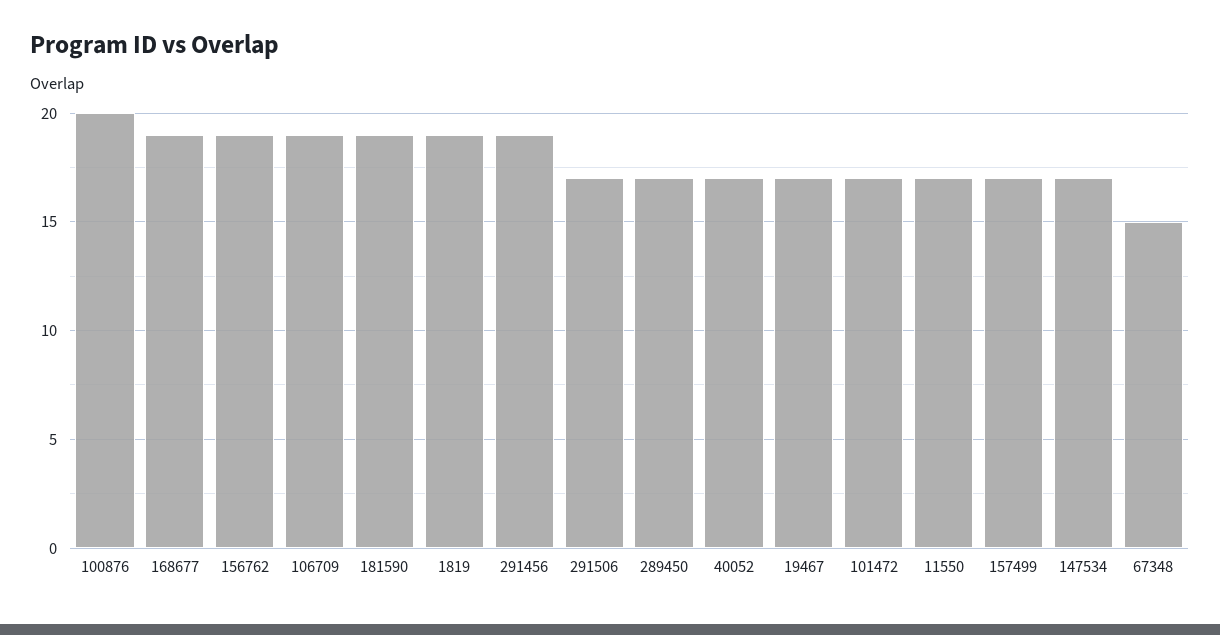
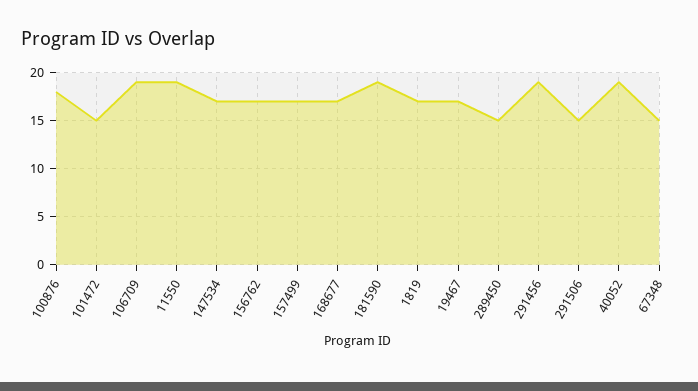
  {
-   "100876": 20,
+   "100876": 18,
-   "168677": 19,
+   "168677": 17,
-   "156762": 19,
+   "156762": 17,
    "106709": 19,
    "181590": 19,
-   "1819": 19,
+   "1819": 17,
    "291456": 19,
-   "291506": 17,
+   "291506": 15,
-   "289450": 17,
+   "289450": 15,
-   "40052": 17,
+   "40052": 19,
    "19467": 17,
-   "101472": 17,
+   "101472": 15,
-   "11550": 17,
+   "11550": 19,
    "157499": 17,
    "147534": 17,
    "67348": 15
  }

